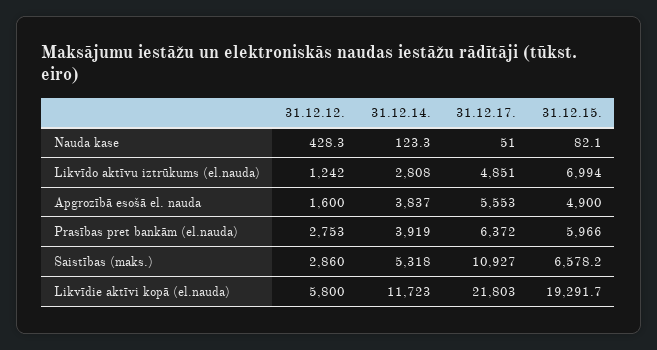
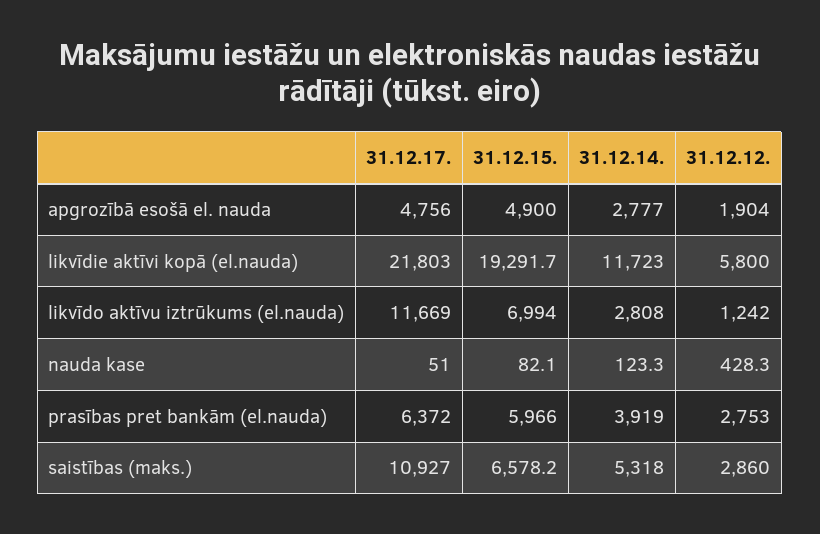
  {
    "31.12.12.": {
      "Nauda kase": 428.3,
      "Likvīdo aktīvu iztrūkums (el.nauda)": 1242,
-     "Apgrozībā esošā el. nauda": 1600,
+     "Apgrozībā esošā el. nauda": 1904,
      "Prasības pret bankām (el.nauda)": 2753,
      "Saistības (maks.)": 2860,
      "Likvīdie aktīvi kopā (el.nauda)": 5800
    },
    "31.12.14.": {
      "Nauda kase": 123.3,
      "Likvīdo aktīvu iztrūkums (el.nauda)": 2808,
-     "Apgrozībā esošā el. nauda": 3837,
+     "Apgrozībā esošā el. nauda": 2777,
      "Prasības pret bankām (el.nauda)": 3919,
      "Saistības (maks.)": 5318,
      "Likvīdie aktīvi kopā (el.nauda)": 11723
    },
    "31.12.17.": {
      "Nauda kase": 51,
-     "Likvīdo aktīvu iztrūkums (el.nauda)": 4851,
+     "Likvīdo aktīvu iztrūkums (el.nauda)": 11669,
-     "Apgrozībā esošā el. nauda": 5553,
+     "Apgrozībā esošā el. nauda": 4756,
      "Prasības pret bankām (el.nauda)": 6372,
      "Saistības (maks.)": 10927,
      "Likvīdie aktīvi kopā (el.nauda)": 21803
    },
    "31.12.15.": {
      "Nauda kase": 82.1,
      "Likvīdo aktīvu iztrūkums (el.nauda)": 6994,
      "Apgrozībā esošā el. nauda": 4900,
      "Prasības pret bankām (el.nauda)": 5966,
      "Saistības (maks.)": 6578.2,
      "Likvīdie aktīvi kopā (el.nauda)": 19291.7
    }
  }

